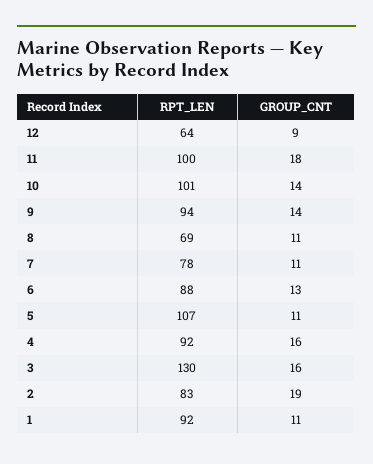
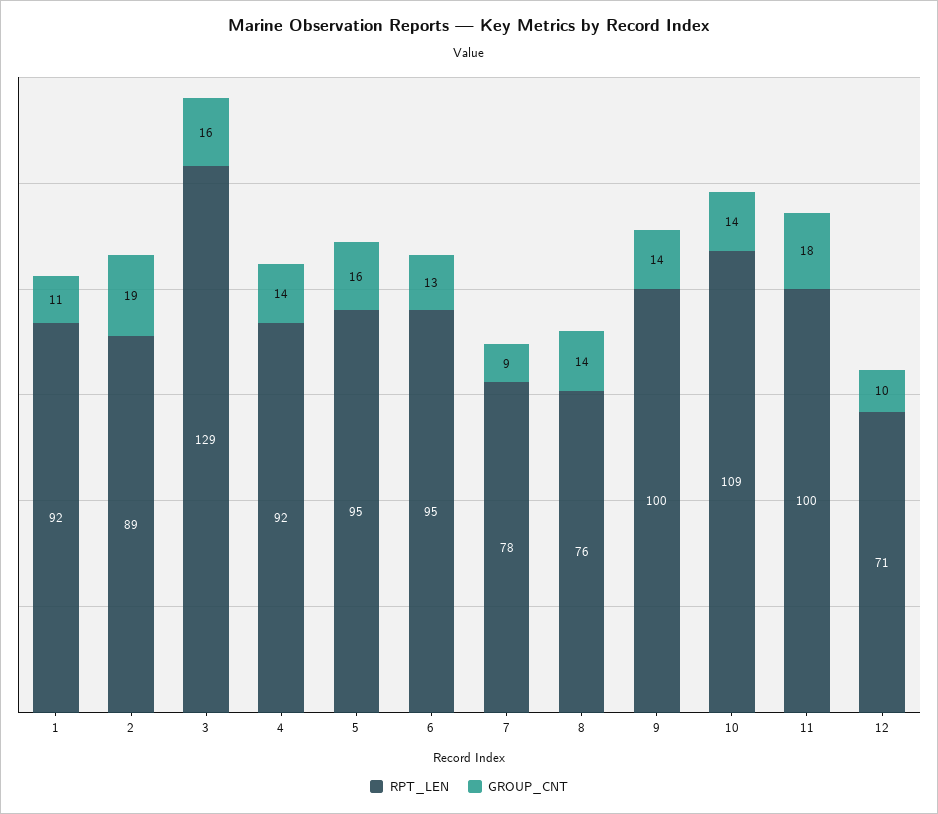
  {
    "RPT_LEN": {
-     "12": 64,
+     "12": 71,
      "11": 100,
-     "10": 101,
+     "10": 109,
-     "9": 94,
+     "9": 100,
-     "8": 69,
+     "8": 76,
      "7": 78,
-     "6": 88,
+     "6": 95,
-     "5": 107,
+     "5": 95,
      "4": 92,
-     "3": 130,
+     "3": 129,
-     "2": 83,
+     "2": 89,
      "1": 92
    },
    "GROUP_CNT": {
-     "12": 9,
+     "12": 10,
      "11": 18,
      "10": 14,
      "9": 14,
-     "8": 11,
+     "8": 14,
-     "7": 11,
+     "7": 9,
      "6": 13,
-     "5": 11,
+     "5": 16,
-     "4": 16,
+     "4": 14,
      "3": 16,
      "2": 19,
      "1": 11
    }
  }

